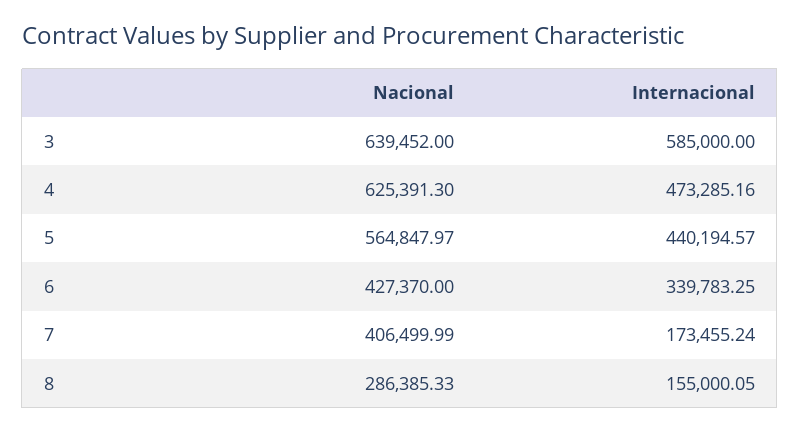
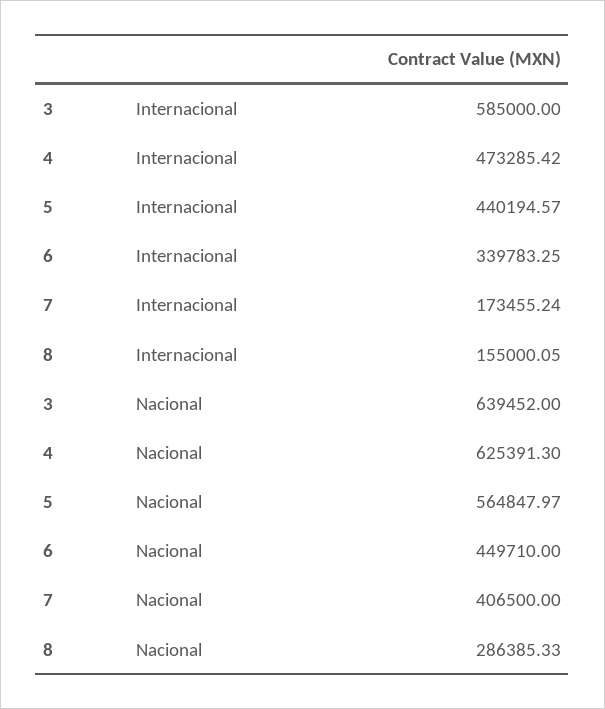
  {
    "Nacional": {
      "3": 639452,
      "4": 625391.3,
      "5": 564847.97,
-     "6": 427370,
+     "6": 449710,
-     "7": 406499.99,
+     "7": 406500,
      "8": 286385.33
    },
    "Internacional": {
      "3": 585000,
-     "4": 473285.16,
+     "4": 473285.42,
      "5": 440194.57,
      "6": 339783.25,
      "7": 173455.24,
      "8": 155000.05
    }
  }

